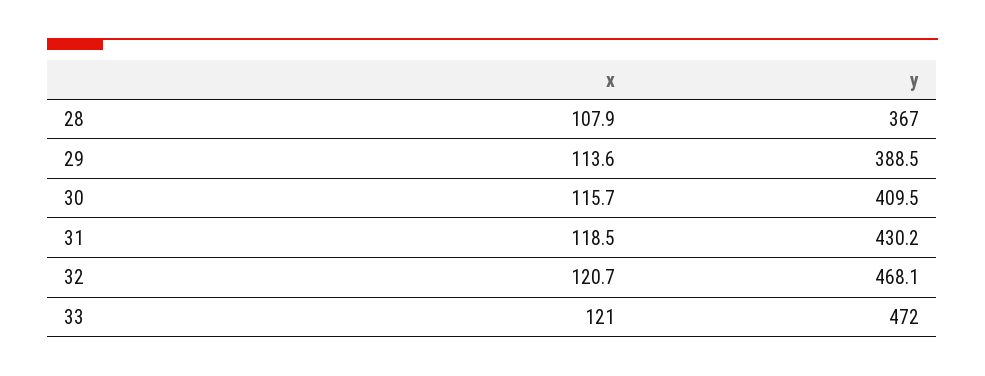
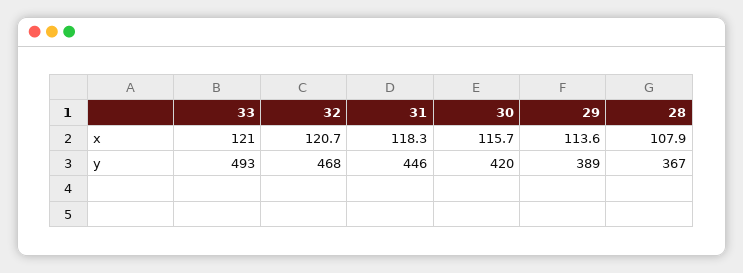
  {
    "x": {
      "28": 107.9,
      "29": 113.6,
      "30": 115.7,
-     "31": 118.5,
+     "31": 118.3,
      "32": 120.7,
      "33": 121
    },
    "y": {
      "28": 367,
      "29": 388.5,
-     "30": 409.5,
+     "30": 420,
-     "31": 430.2,
+     "31": 446,
      "32": 468.1,
-     "33": 472
+     "33": 493
    }
  }

